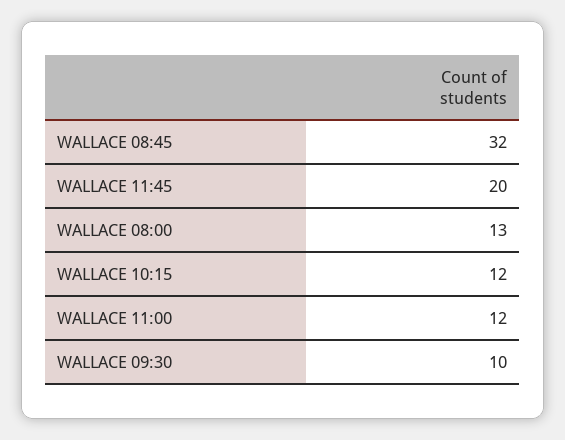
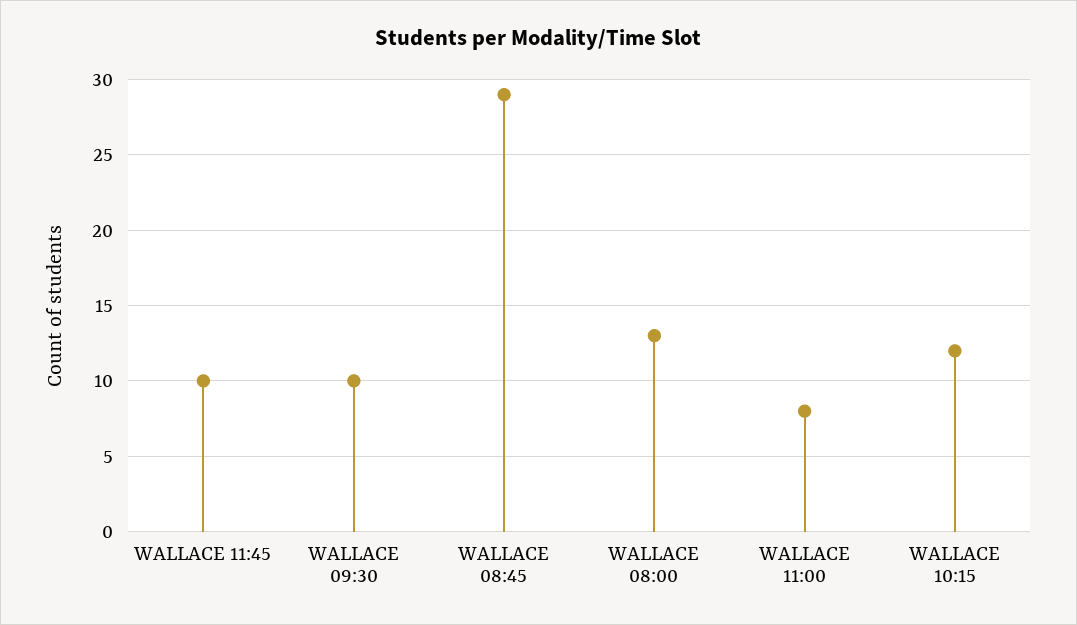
  {
-   "WALLACE 08:45": 32,
+   "WALLACE 08:45": 29,
-   "WALLACE 11:45": 20,
+   "WALLACE 11:45": 10,
    "WALLACE 08:00": 13,
    "WALLACE 10:15": 12,
-   "WALLACE 11:00": 12,
+   "WALLACE 11:00": 8,
    "WALLACE 09:30": 10
  }

